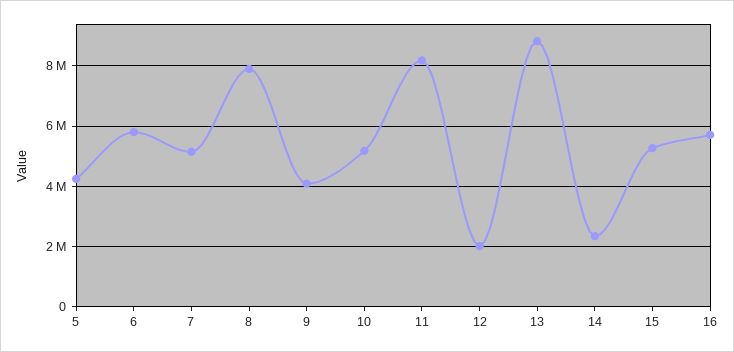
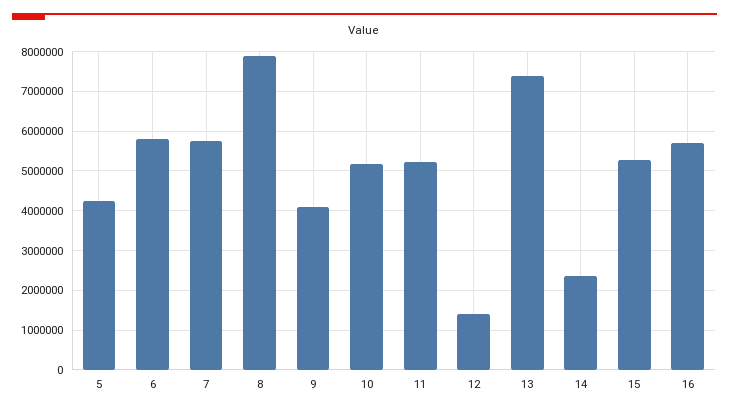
  {
    "5": 4200000,
    "6": 5800000,
-   "7": 5200000,
+   "7": 5800000,
    "8": 8000000,
    "9": 4000000,
    "10": 5200000,
-   "11": 8200000,
+   "11": 5200000,
-   "12": 2000000,
+   "12": 1400000,
-   "13": 8800000,
+   "13": 7400000,
    "14": 2400000,
    "15": 5200000,
    "16": 5800000
  }

